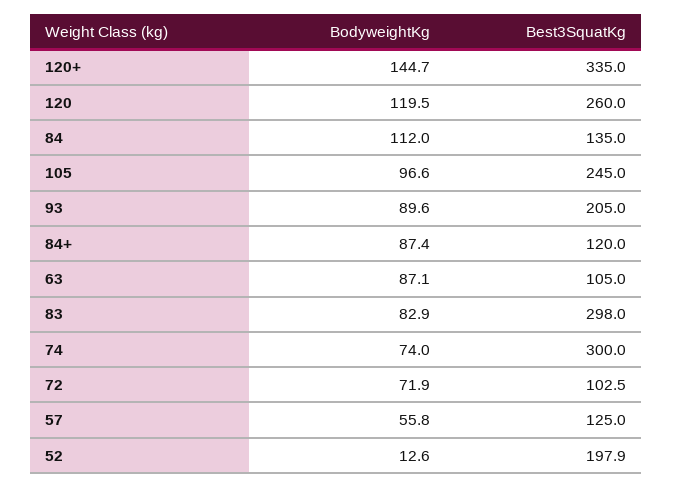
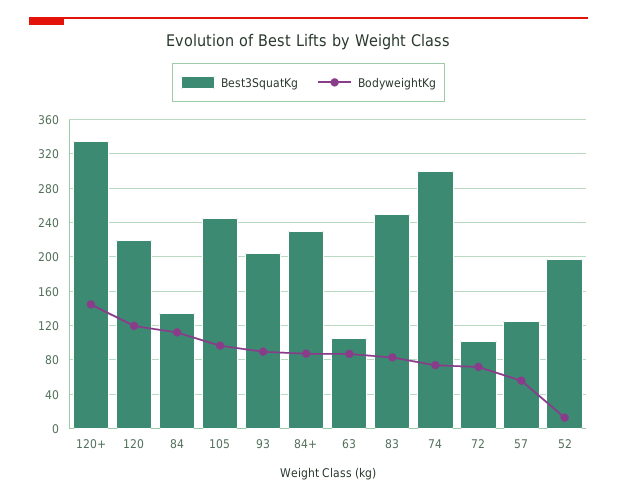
  {
    "BodyweightKg": {
      "120+": 144.7,
      "120": 119.5,
      "84": 112,
      "105": 96.6,
      "93": 89.6,
      "84+": 87.4,
      "63": 87.1,
      "83": 82.9,
      "74": 74,
      "72": 71.9,
      "57": 55.8,
      "52": 12.6
    },
    "Best3SquatKg": {
      "120+": 335,
-     "120": 260,
+     "120": 220,
      "84": 135,
      "105": 245,
      "93": 205,
-     "84+": 120,
+     "84+": 230,
      "63": 105,
-     "83": 298,
+     "83": 250,
      "74": 300,
      "72": 102.5,
      "57": 125,
      "52": 197.9
    }
  }

